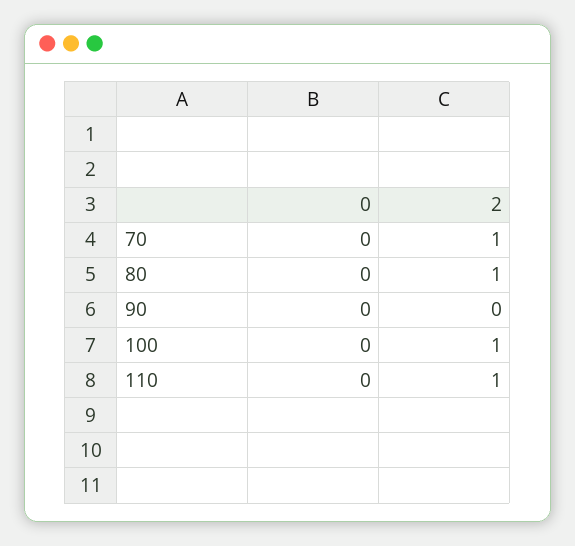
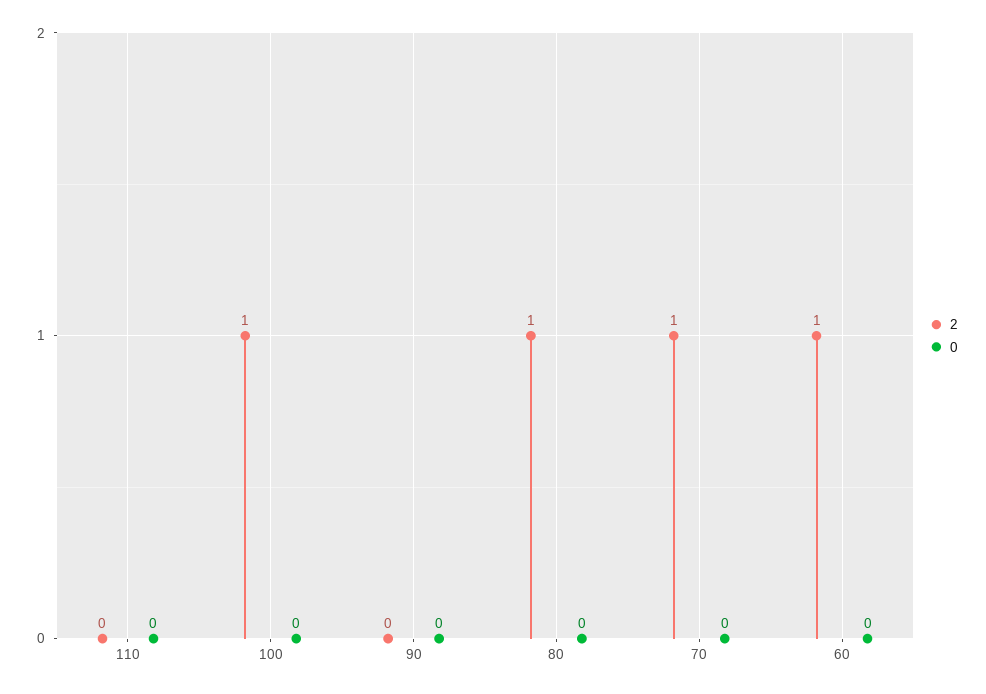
  {
    "0": {
      "70": 0,
      "80": 0,
      "90": 0,
      "100": 0,
-     "110": 0
+     "110": 0,
+     "60": 0
    },
    "2": {
      "70": 1,
      "80": 1,
      "90": 0,
      "100": 1,
-     "110": 1
+     "110": 0,
+     "60": 1
    }
  }

